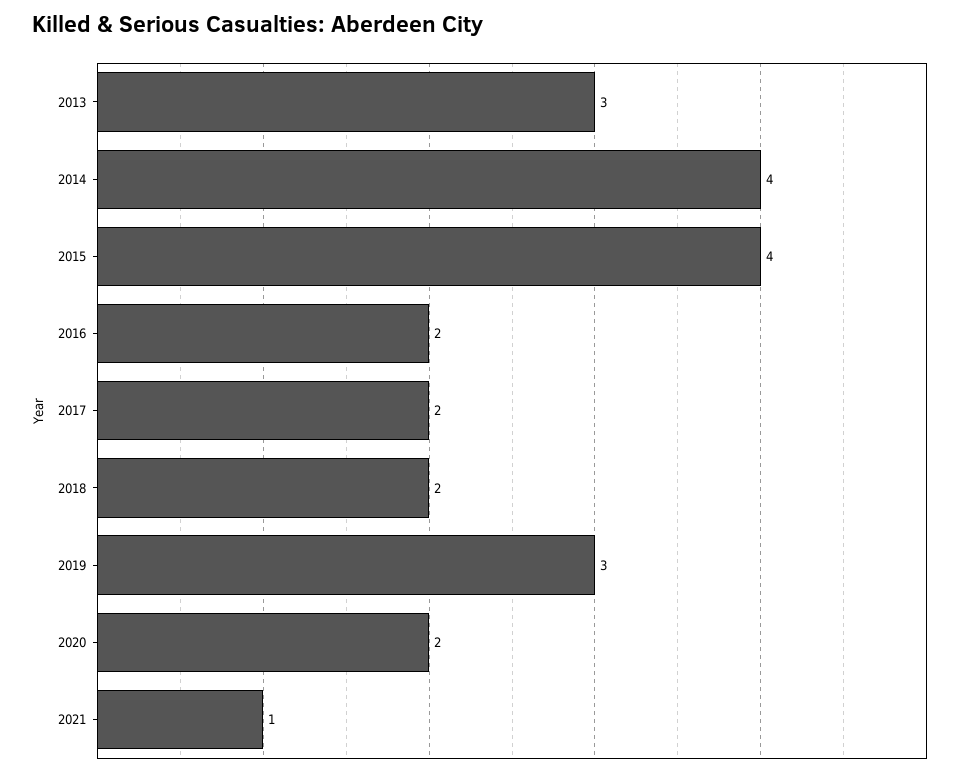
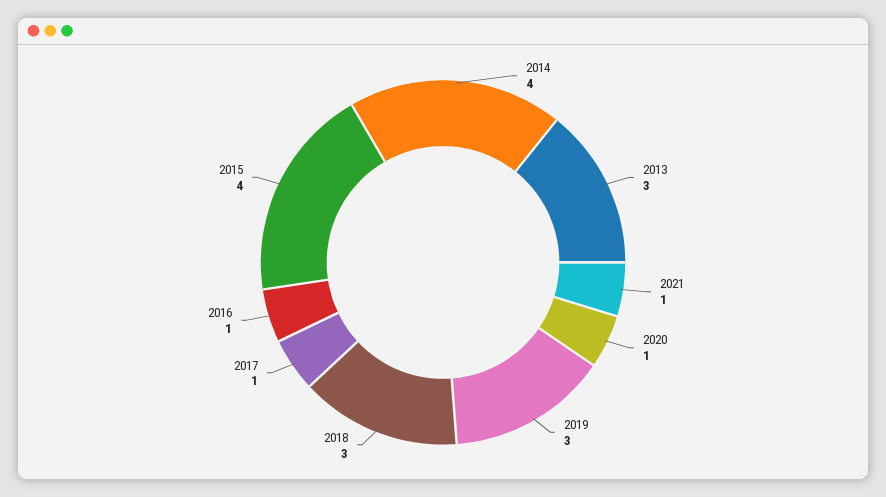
  {
    "2013": 3,
    "2014": 4,
    "2015": 4,
-   "2016": 2,
+   "2016": 1,
-   "2017": 2,
+   "2017": 1,
-   "2018": 2,
+   "2018": 3,
    "2019": 3,
-   "2020": 2,
+   "2020": 1,
    "2021": 1
  }

